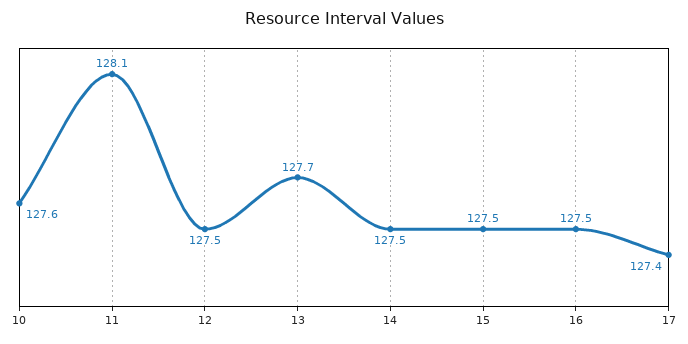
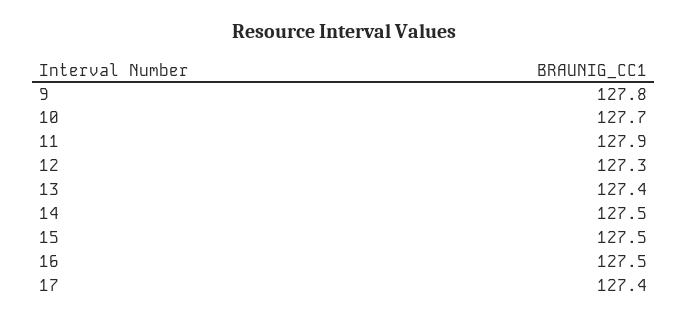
  {
-   "10": 127.6,
+   "10": 127.7,
-   "11": 128.1,
+   "11": 127.9,
-   "12": 127.5,
+   "12": 127.3,
-   "13": 127.7,
+   "13": 127.4,
    "14": 127.5,
    "15": 127.5,
    "16": 127.5,
-   "17": 127.4
+   "17": 127.4,
+   "9": 127.8
  }

